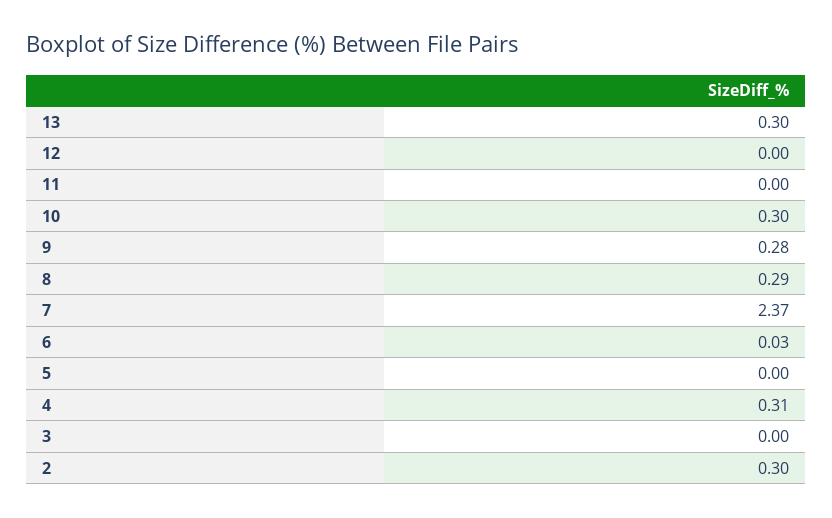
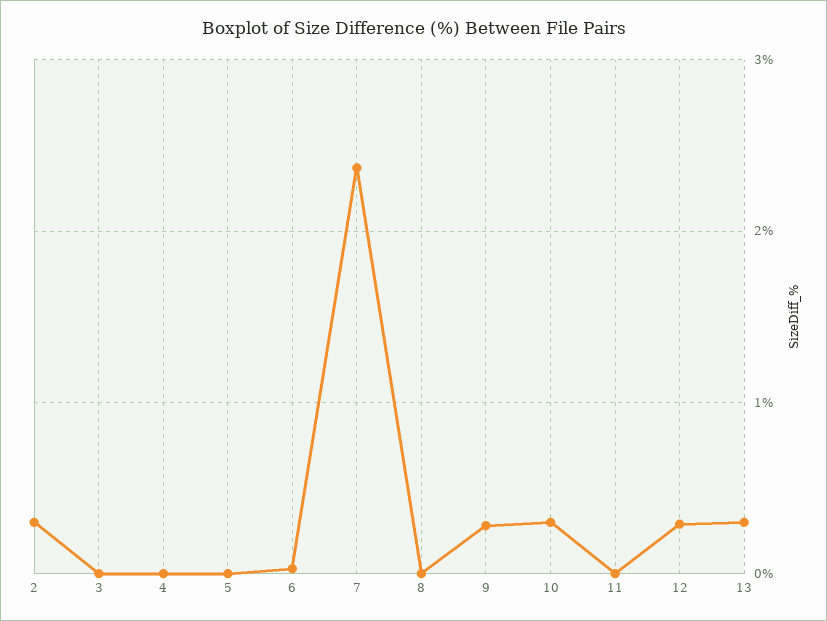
  {
    "13": 0.3,
-   "12": 0,
+   "12": 0.3,
    "11": 0,
    "10": 0.3,
    "9": 0.28,
-   "8": 0.29,
+   "8": 0,
    "7": 2.37,
    "6": 0.03,
    "5": 0,
-   "4": 0.31,
+   "4": 0,
    "3": 0,
    "2": 0.3
  }

